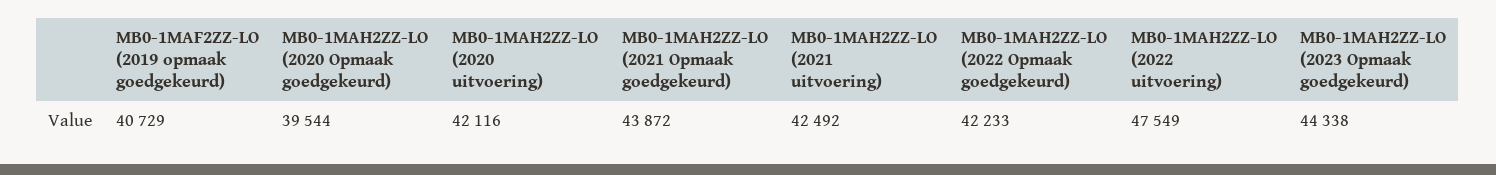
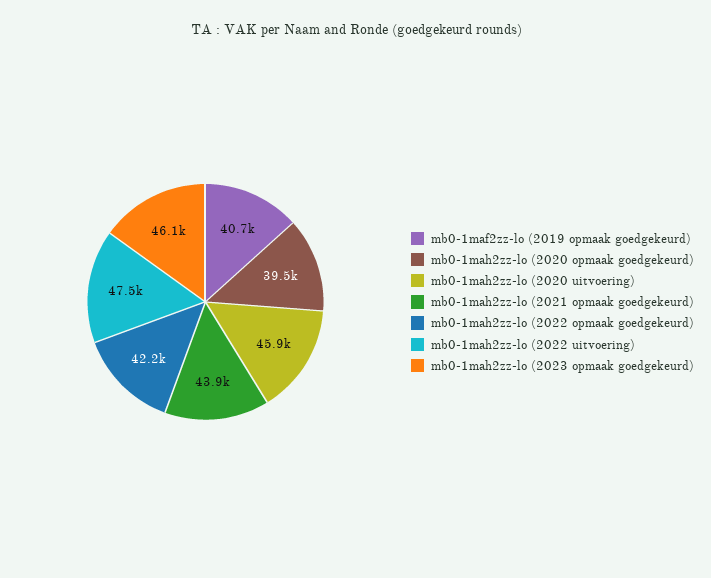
  {
    "MB0-1MAF2ZZ-LO (2019 opmaak goedgekeurd)": 40729,
    "MB0-1MAH2ZZ-LO (2020 Opmaak goedgekeurd)": 39544,
-   "MB0-1MAH2ZZ-LO (2020 uitvoering)": 42116,
+   "MB0-1MAH2ZZ-LO (2020 uitvoering)": 45900,
    "MB0-1MAH2ZZ-LO (2021 Opmaak goedgekeurd)": 43872,
-   "MB0-1MAH2ZZ-LO (2021 uitvoering)": 42492,
    "MB0-1MAH2ZZ-LO (2022 Opmaak goedgekeurd)": 42233,
    "MB0-1MAH2ZZ-LO (2022 uitvoering)": 47549,
-   "MB0-1MAH2ZZ-LO (2023 Opmaak goedgekeurd)": 44338
+   "MB0-1MAH2ZZ-LO (2023 Opmaak goedgekeurd)": 46100
  }

